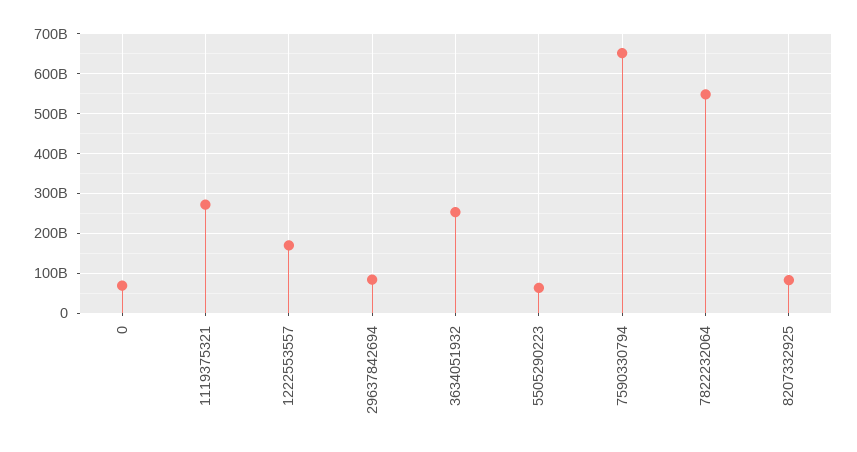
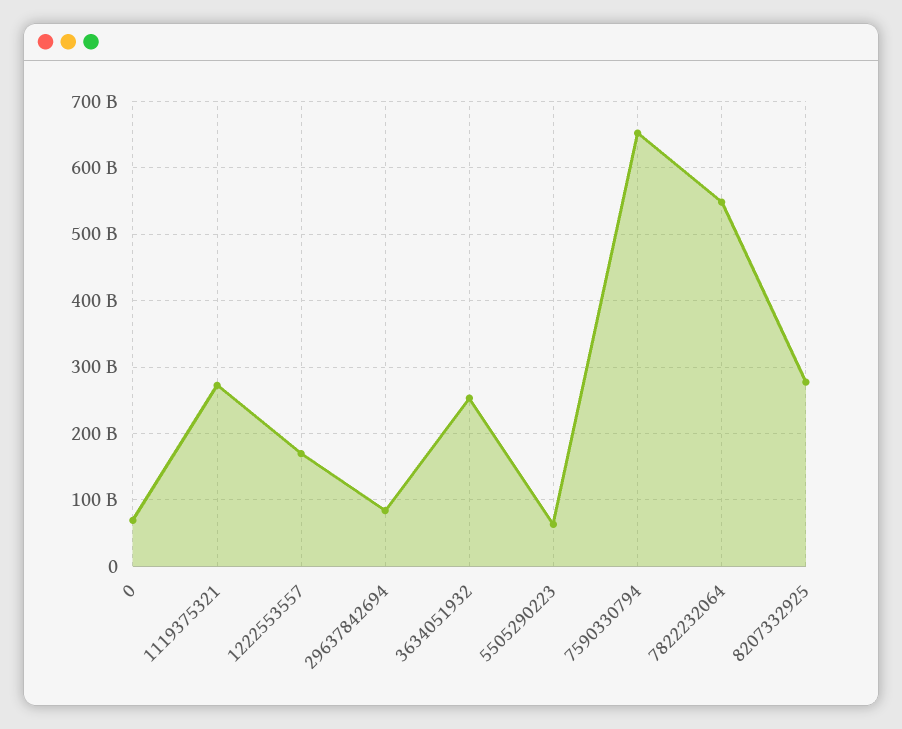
  {
    "0": 70000000000,
    "1119375321": 270000000000,
    "1222553557": 170000000000,
    "29637842694": 80000000000,
    "3634051932": 250000000000,
    "5505290223": 60000000000,
    "7590330794": 650000000000,
    "7822232064": 550000000000,
-   "8207332925": 80000000000
+   "8207332925": 280000000000
  }

